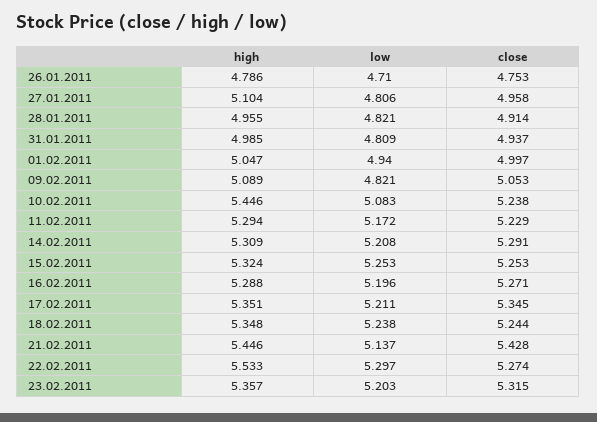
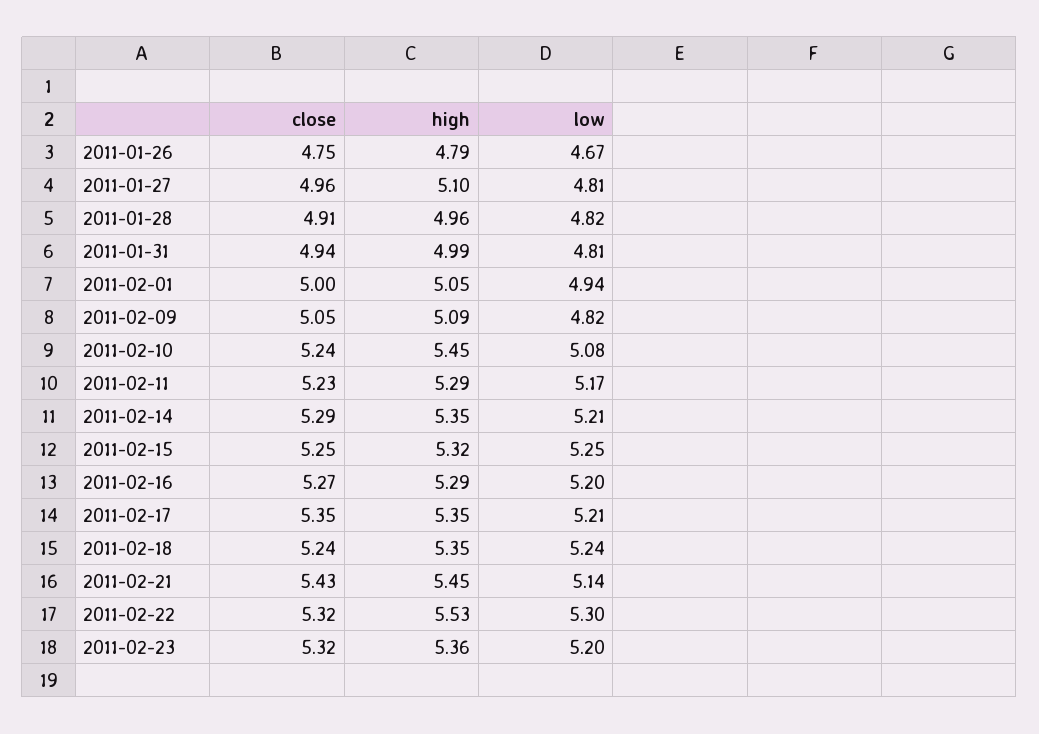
  {
    "high": {
      "26.01.2011": 4.786,
      "27.01.2011": 5.104,
      "28.01.2011": 4.955,
      "31.01.2011": 4.985,
      "01.02.2011": 5.047,
      "09.02.2011": 5.089,
      "10.02.2011": 5.446,
      "11.02.2011": 5.294,
-     "14.02.2011": 5.309,
+     "14.02.2011": 5.35,
      "15.02.2011": 5.324,
      "16.02.2011": 5.288,
      "17.02.2011": 5.351,
      "18.02.2011": 5.348,
      "21.02.2011": 5.446,
      "22.02.2011": 5.533,
      "23.02.2011": 5.357
    },
    "low": {
-     "26.01.2011": 4.71,
+     "26.01.2011": 4.67,
      "27.01.2011": 4.806,
      "28.01.2011": 4.821,
      "31.01.2011": 4.809,
      "01.02.2011": 4.94,
      "09.02.2011": 4.821,
      "10.02.2011": 5.083,
      "11.02.2011": 5.172,
      "14.02.2011": 5.208,
      "15.02.2011": 5.253,
      "16.02.2011": 5.196,
      "17.02.2011": 5.211,
      "18.02.2011": 5.238,
      "21.02.2011": 5.137,
      "22.02.2011": 5.297,
      "23.02.2011": 5.203
    },
    "close": {
      "26.01.2011": 4.753,
      "27.01.2011": 4.958,
      "28.01.2011": 4.914,
      "31.01.2011": 4.937,
      "01.02.2011": 4.997,
      "09.02.2011": 5.053,
      "10.02.2011": 5.238,
      "11.02.2011": 5.229,
      "14.02.2011": 5.291,
      "15.02.2011": 5.253,
      "16.02.2011": 5.271,
      "17.02.2011": 5.345,
      "18.02.2011": 5.244,
      "21.02.2011": 5.428,
-     "22.02.2011": 5.274,
+     "22.02.2011": 5.32,
      "23.02.2011": 5.315
    }
  }

